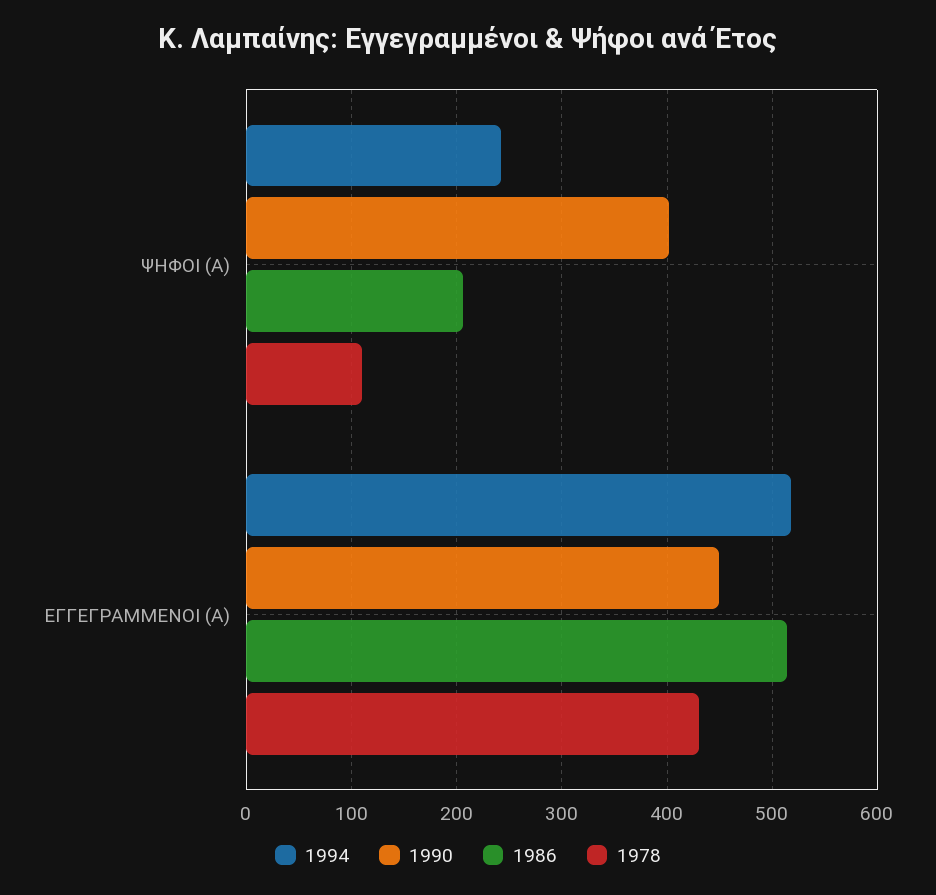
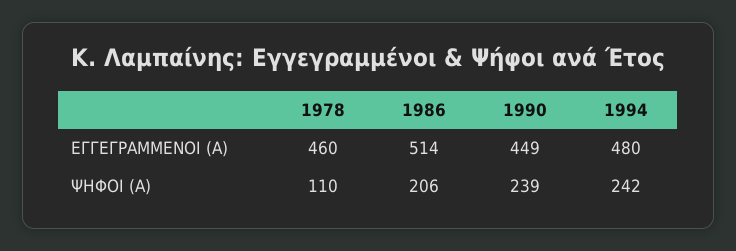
  {
    "1994": {
      "ΨΗΦΟΙ (Α)": 242,
-     "ΕΓΓΕΓΡΑΜΜΕΝΟΙ (Α)": 520
+     "ΕΓΓΕΓΡΑΜΜΕΝΟΙ (Α)": 480
    },
    "1990": {
-     "ΨΗΦΟΙ (Α)": 400,
+     "ΨΗΦΟΙ (Α)": 239,
      "ΕΓΓΕΓΡΑΜΜΕΝΟΙ (Α)": 449
    },
    "1986": {
      "ΨΗΦΟΙ (Α)": 206,
      "ΕΓΓΕΓΡΑΜΜΕΝΟΙ (Α)": 514
    },
    "1978": {
      "ΨΗΦΟΙ (Α)": 110,
-     "ΕΓΓΕΓΡΑΜΜΕΝΟΙ (Α)": 430
+     "ΕΓΓΕΓΡΑΜΜΕΝΟΙ (Α)": 460
    }
  }

